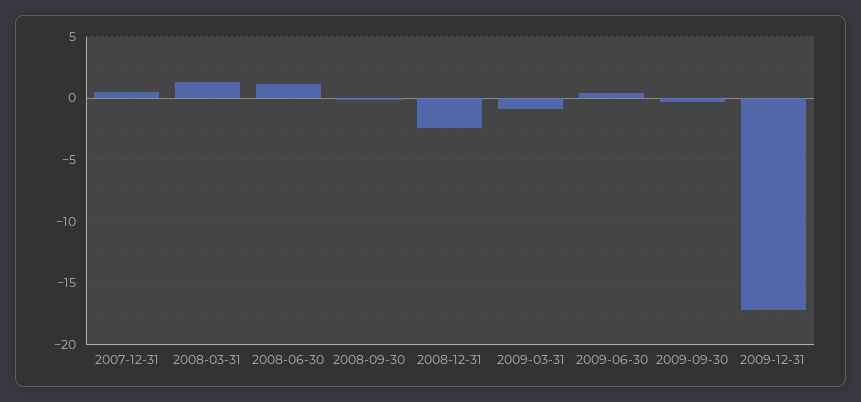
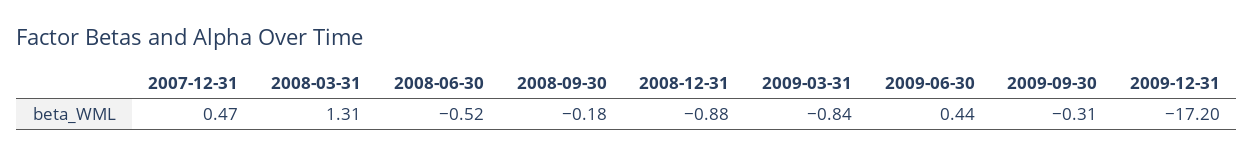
  {
    "2007-12-31": 0.47,
    "2008-03-31": 1.31,
-   "2008-06-30": 1,
+   "2008-06-30": -0.52,
    "2008-09-30": -0.18,
-   "2008-12-31": -2.5,
+   "2008-12-31": -0.88,
    "2009-03-31": -0.84,
    "2009-06-30": 0.44,
    "2009-09-30": -0.31,
    "2009-12-31": -17.2
  }

